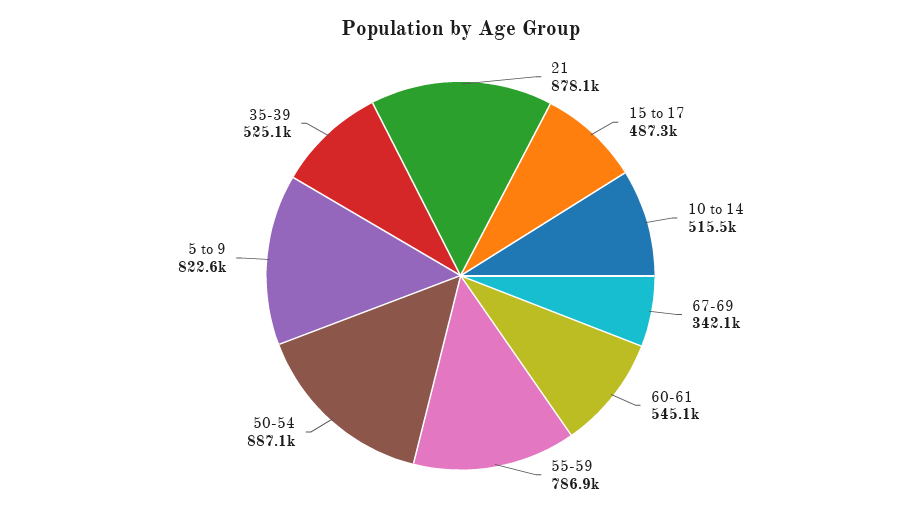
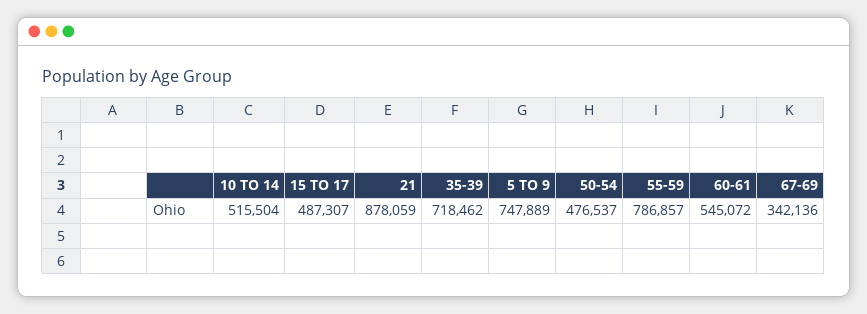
  {
    "21": 878059,
    "15 to 17": 487307,
    "10 to 14": 515504,
    "67-69": 342136,
    "60-61": 545072,
    "55-59": 786857,
-   "50-54": 887100,
+   "50-54": 476537,
-   "5 to 9": 822600,
+   "5 to 9": 747889,
-   "35-39": 525100
+   "35-39": 718462
  }

